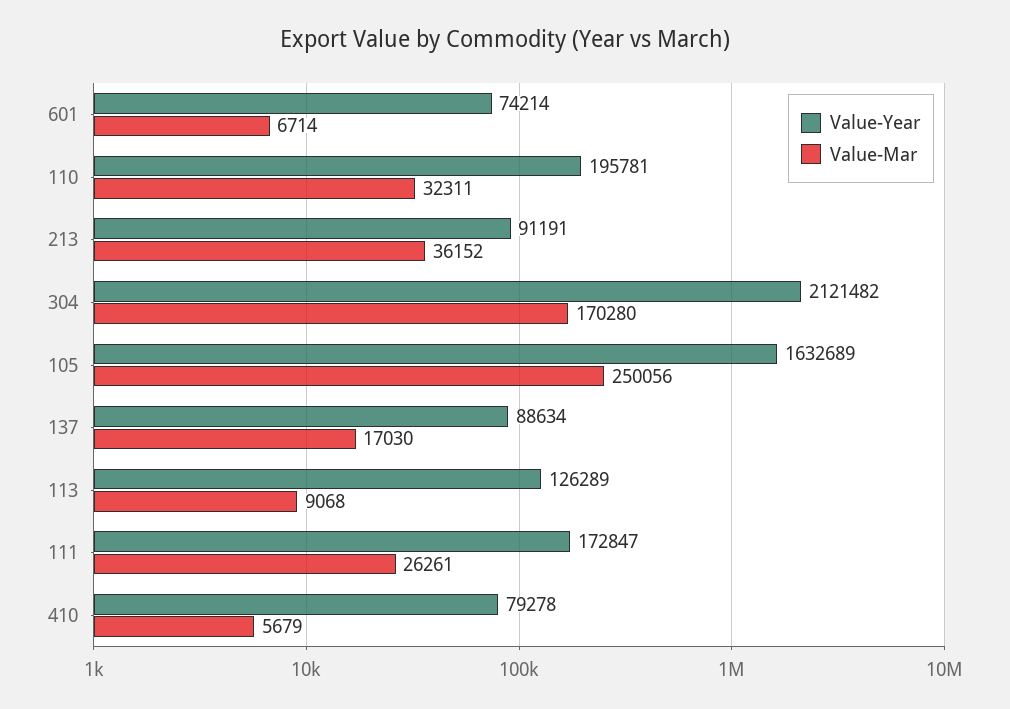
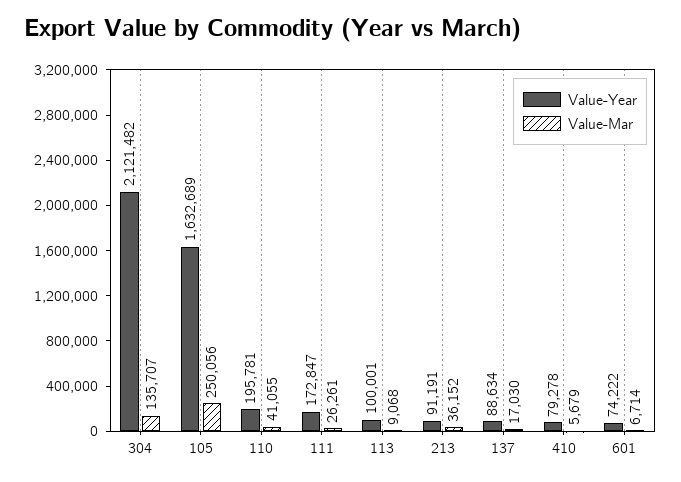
  {
    "Value-Year": {
-     "601": 74214,
+     "601": 74222,
      "110": 195781,
      "213": 91191,
      "304": 2121482,
      "105": 1632689,
      "137": 88634,
-     "113": 126289,
+     "113": 100001,
      "111": 172847,
      "410": 79278
    },
    "Value-Mar": {
      "601": 6714,
-     "110": 32311,
+     "110": 41055,
      "213": 36152,
-     "304": 170280,
+     "304": 135707,
      "105": 250056,
      "137": 17030,
      "113": 9068,
      "111": 26261,
      "410": 5679
    }
  }

